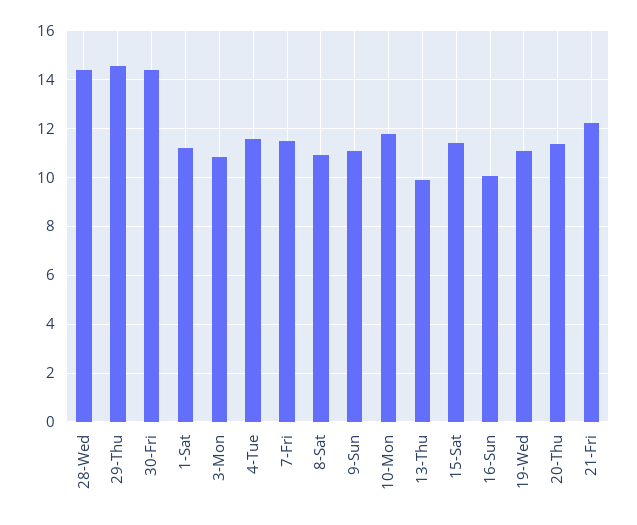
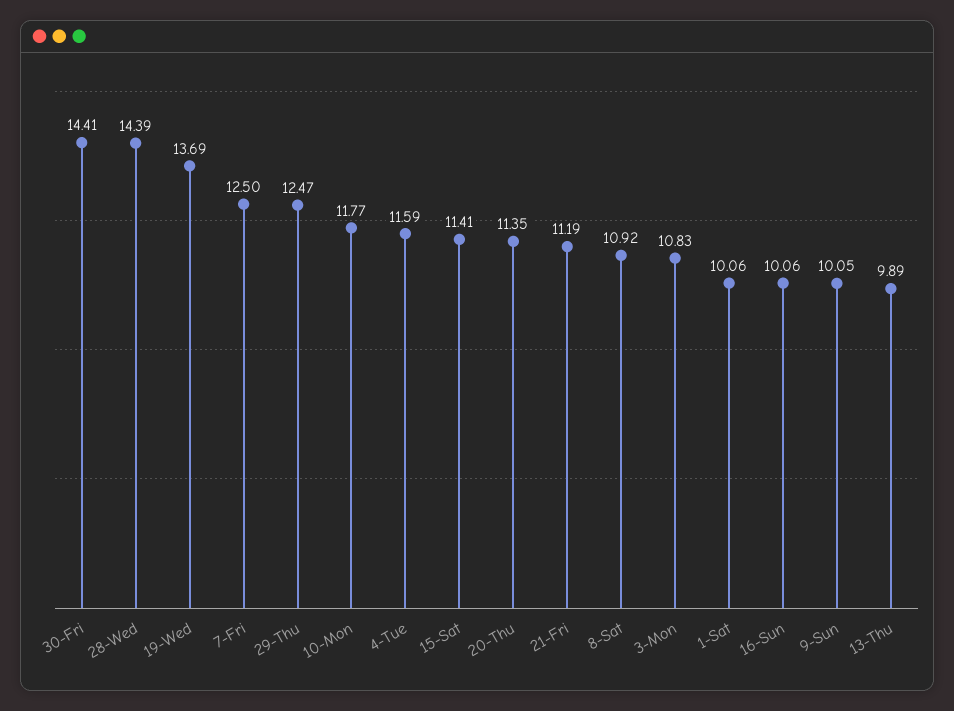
  {
    "28-Wed": 14.39,
-   "29-Thu": 14.5,
+   "29-Thu": 12.47,
    "30-Fri": 14.41,
-   "1-Sat": 11.25,
+   "1-Sat": 10.06,
    "3-Mon": 10.83,
    "4-Tue": 11.59,
-   "7-Fri": 11.5,
+   "7-Fri": 12.5,
    "8-Sat": 10.92,
-   "9-Sun": 11,
+   "9-Sun": 10.05,
    "10-Mon": 11.77,
    "13-Thu": 9.89,
    "15-Sat": 11.41,
    "16-Sun": 10.06,
-   "19-Wed": 11,
+   "19-Wed": 13.69,
    "20-Thu": 11.35,
-   "21-Fri": 12.25
+   "21-Fri": 11.19
  }

